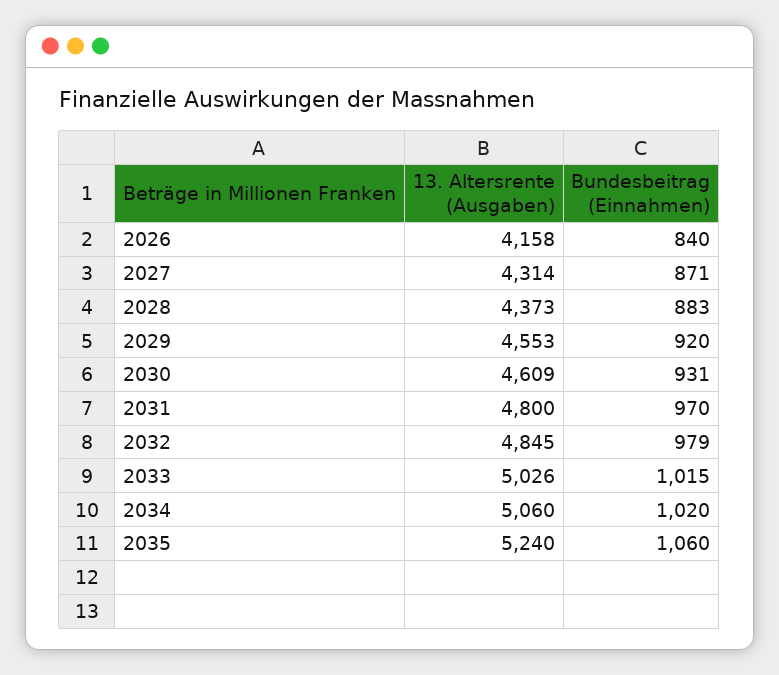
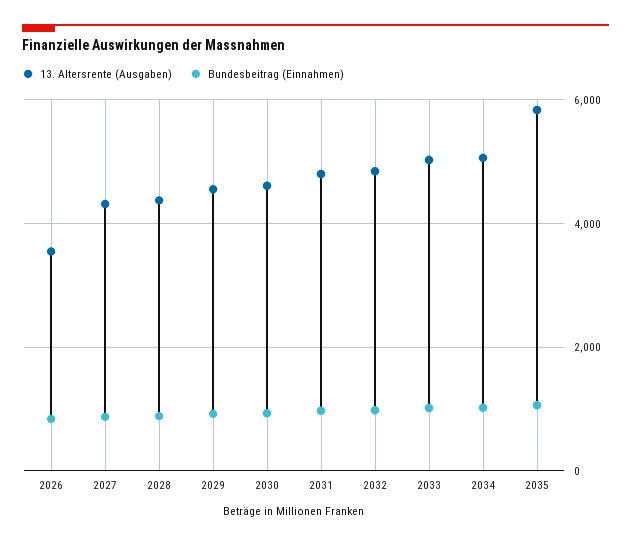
  {
    "13. Altersrente (Ausgaben)": {
-     "2026": 4158,
+     "2026": 3600,
      "2027": 4314,
      "2028": 4373,
      "2029": 4553,
      "2030": 4609,
      "2031": 4800,
      "2032": 4845,
      "2033": 5026,
      "2034": 5060,
-     "2035": 5240
+     "2035": 5800
    },
    "Bundesbeitrag (Einnahmen)": {
      "2026": 840,
      "2027": 871,
      "2028": 883,
      "2029": 920,
      "2030": 931,
      "2031": 970,
      "2032": 979,
      "2033": 1015,
      "2034": 1020,
      "2035": 1060
    }
  }

